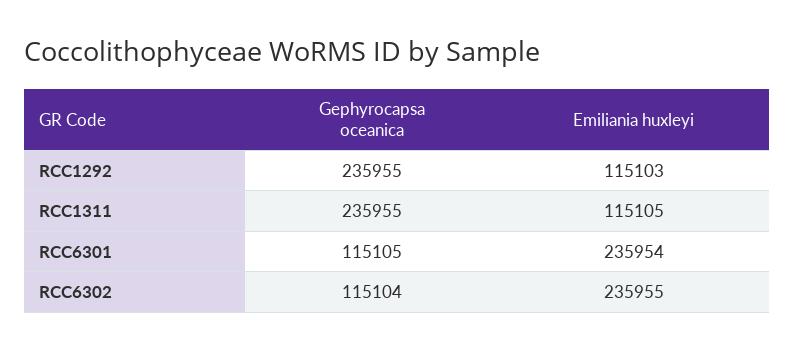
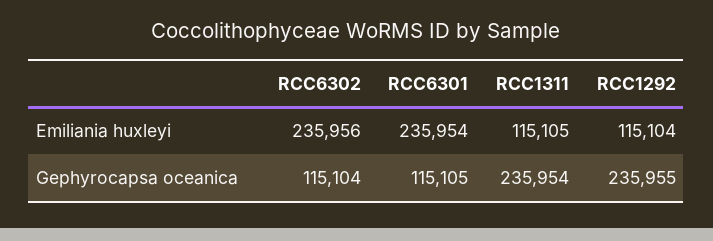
  {
    "Gephyrocapsa oceanica": {
      "RCC1292": 235955,
-     "RCC1311": 235955,
+     "RCC1311": 235954,
      "RCC6301": 115105,
      "RCC6302": 115104
    },
    "Emiliania huxleyi": {
-     "RCC1292": 115103,
+     "RCC1292": 115104,
      "RCC1311": 115105,
      "RCC6301": 235954,
-     "RCC6302": 235955
+     "RCC6302": 235956
    }
  }

